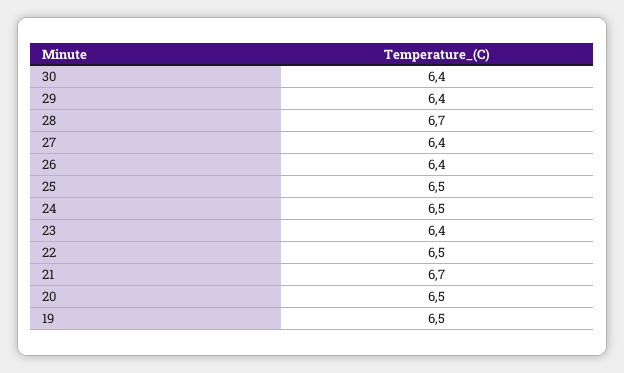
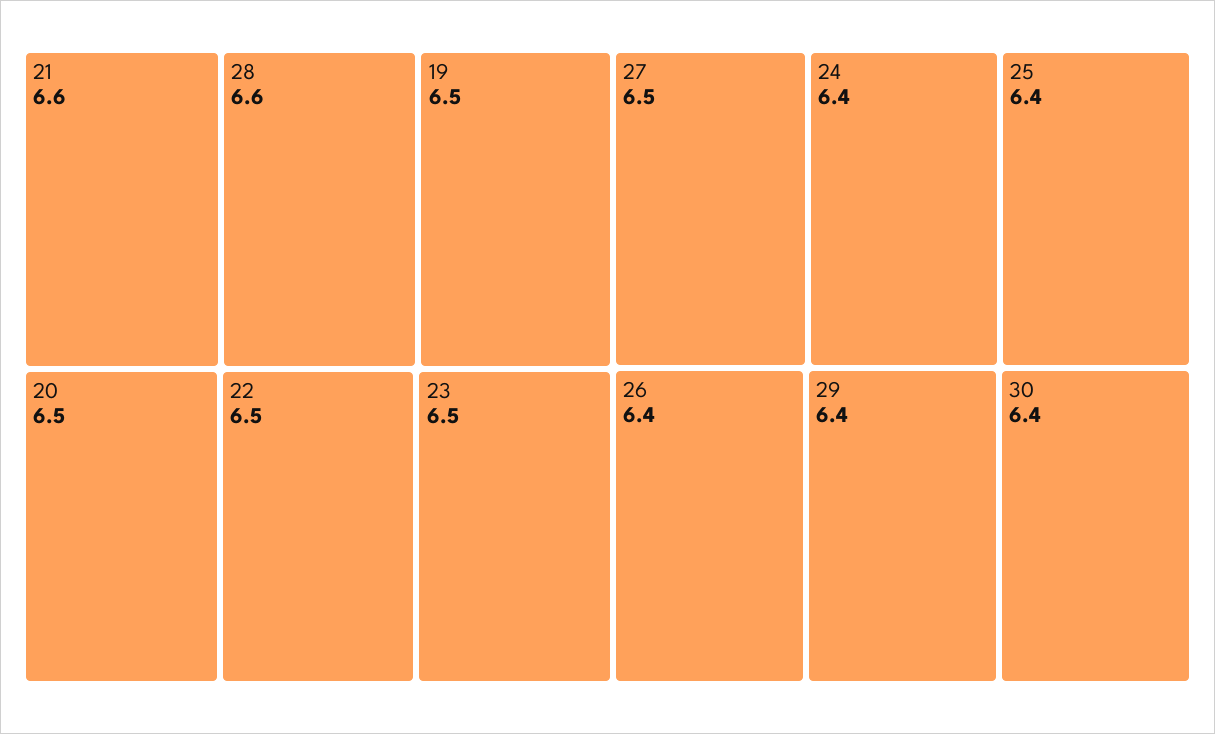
  {
    "30": 6.4,
    "29": 6.4,
-   "28": 6.7,
+   "28": 6.6,
-   "27": 6.4,
+   "27": 6.5,
    "26": 6.4,
-   "25": 6.5,
+   "25": 6.4,
-   "24": 6.5,
+   "24": 6.4,
-   "23": 6.4,
+   "23": 6.5,
    "22": 6.5,
-   "21": 6.7,
+   "21": 6.6,
    "20": 6.5,
    "19": 6.5
  }

